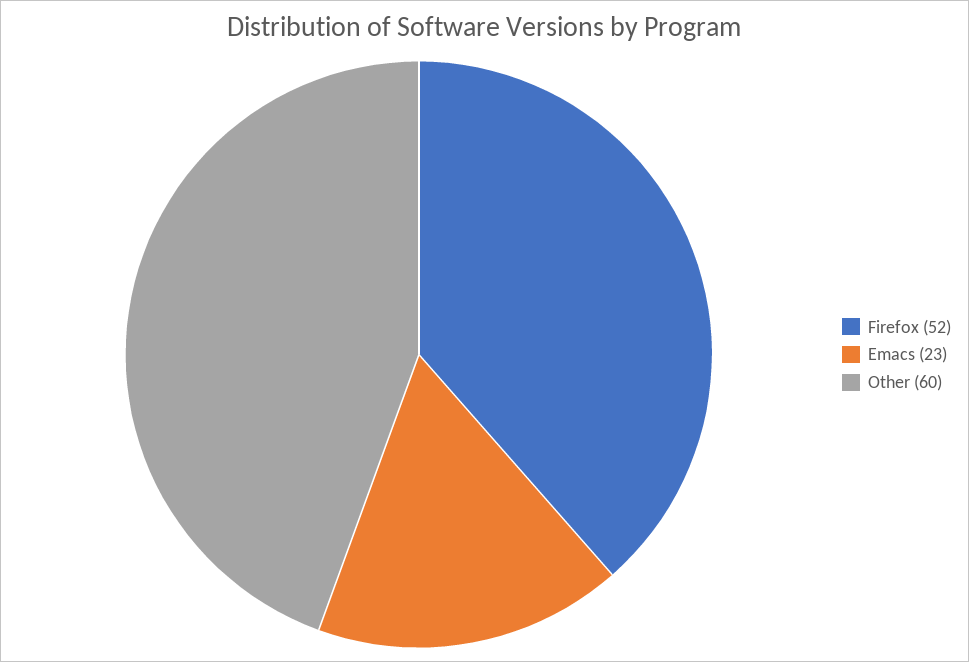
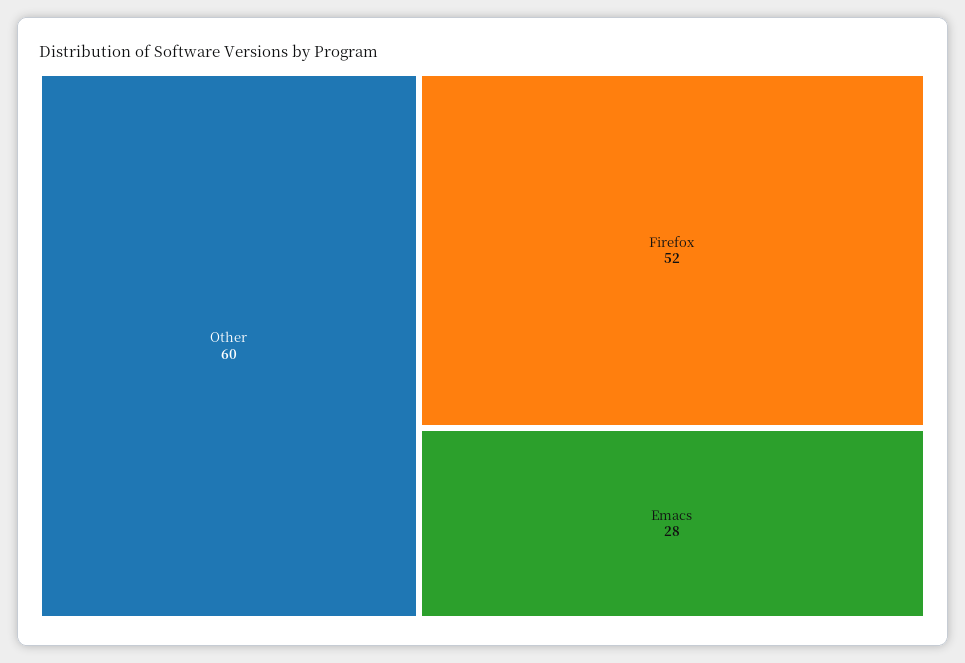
  {
    "Firefox": 52,
-   "Emacs": 23,
+   "Emacs": 28,
    "Other": 60
  }

